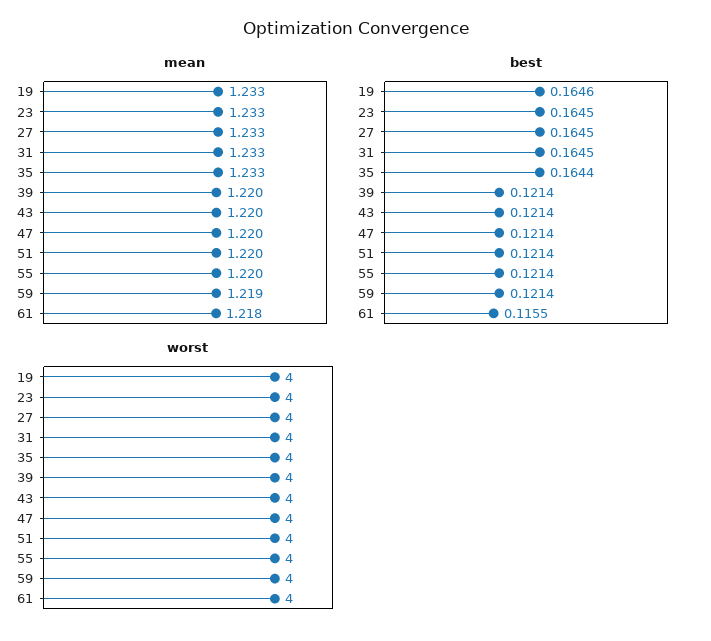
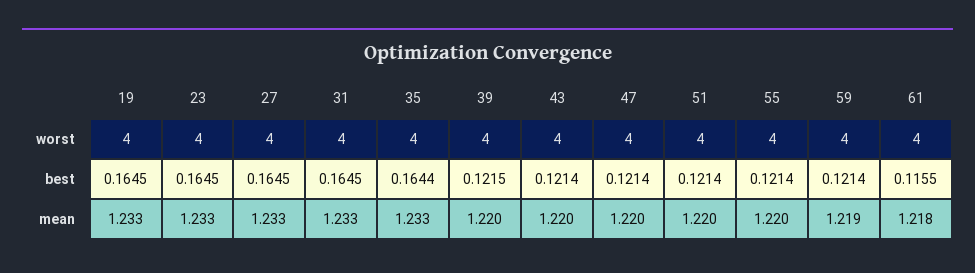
  {
    "mean": {
      "19": 1.233,
      "23": 1.233,
      "27": 1.233,
      "31": 1.233,
      "35": 1.233,
      "39": 1.22,
      "43": 1.22,
      "47": 1.22,
      "51": 1.22,
      "55": 1.22,
      "59": 1.219,
      "61": 1.218
    },
    "best": {
-     "19": 0.1646,
+     "19": 0.1645,
      "23": 0.1645,
      "27": 0.1645,
      "31": 0.1645,
      "35": 0.1644,
-     "39": 0.1214,
+     "39": 0.1215,
      "43": 0.1214,
      "47": 0.1214,
      "51": 0.1214,
      "55": 0.1214,
      "59": 0.1214,
      "61": 0.1155
    },
    "worst": {
      "19": 4,
      "23": 4,
      "27": 4,
      "31": 4,
      "35": 4,
      "39": 4,
      "43": 4,
      "47": 4,
      "51": 4,
      "55": 4,
      "59": 4,
      "61": 4
    }
  }

